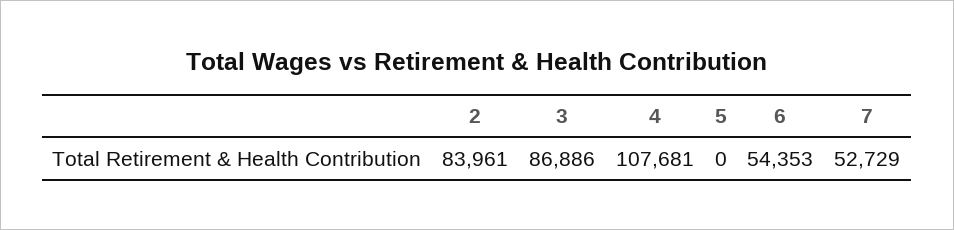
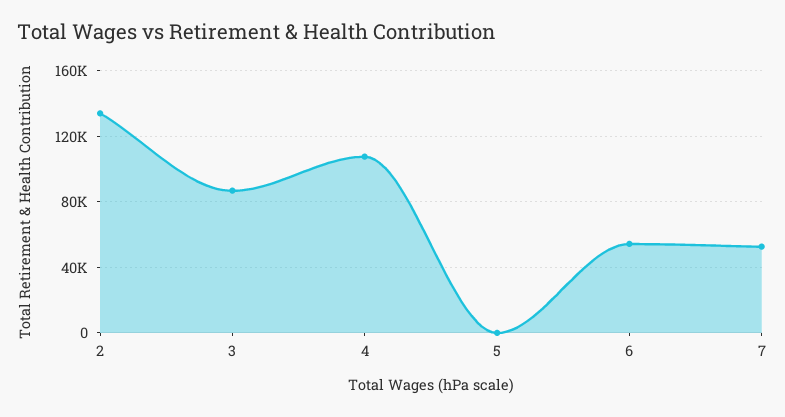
  {
-   "2": 83961,
+   "2": 135000,
    "3": 86886,
    "4": 107681,
    "5": 0,
    "6": 54353,
    "7": 52729
  }

